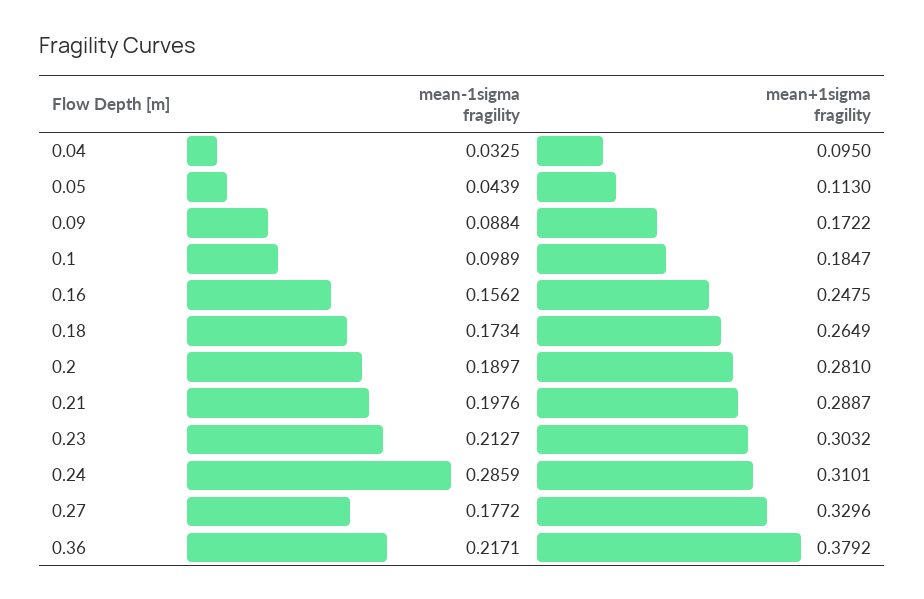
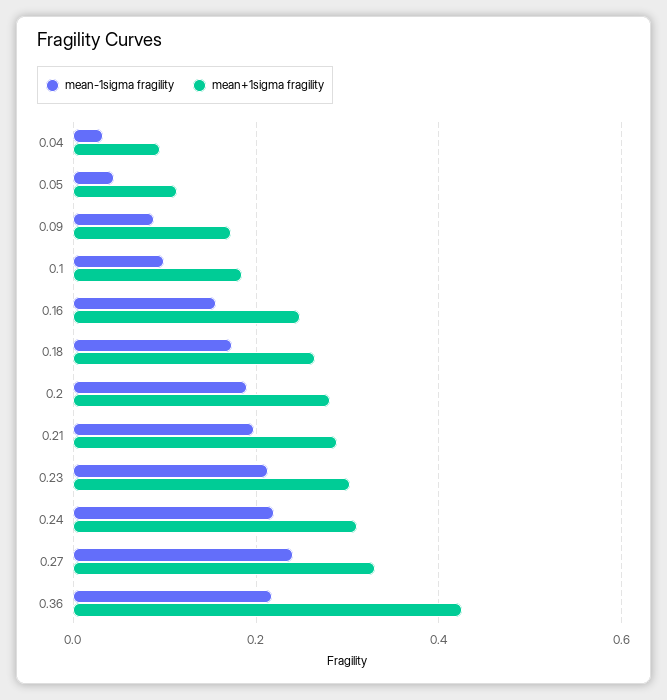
  {
    "mean-1sigma fragility": {
      "0.04": 0.0325,
      "0.05": 0.0439,
      "0.09": 0.0884,
      "0.1": 0.0989,
      "0.16": 0.1562,
      "0.18": 0.1734,
      "0.2": 0.1897,
      "0.21": 0.1976,
      "0.23": 0.2127,
-     "0.24": 0.2859,
+     "0.24": 0.22,
-     "0.27": 0.1772,
+     "0.27": 0.24,
      "0.36": 0.2171
    },
    "mean+1sigma fragility": {
      "0.04": 0.095,
      "0.05": 0.113,
      "0.09": 0.1722,
      "0.1": 0.1847,
      "0.16": 0.2475,
      "0.18": 0.2649,
      "0.2": 0.281,
      "0.21": 0.2887,
      "0.23": 0.3032,
      "0.24": 0.3101,
      "0.27": 0.3296,
-     "0.36": 0.3792
+     "0.36": 0.42
    }
  }

